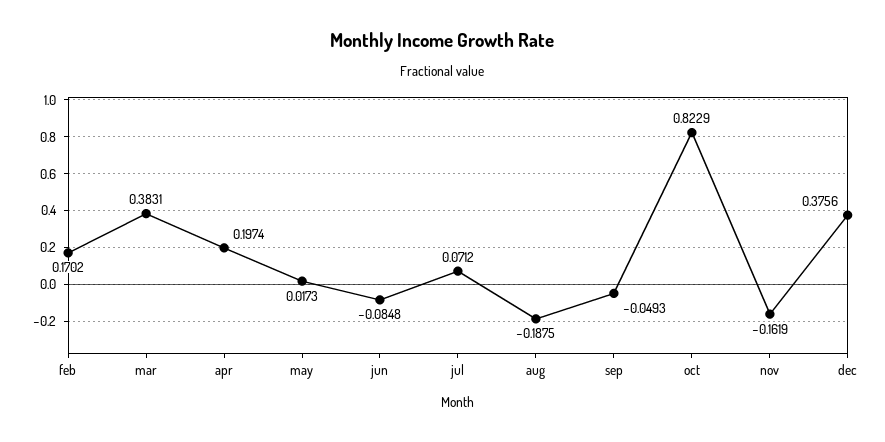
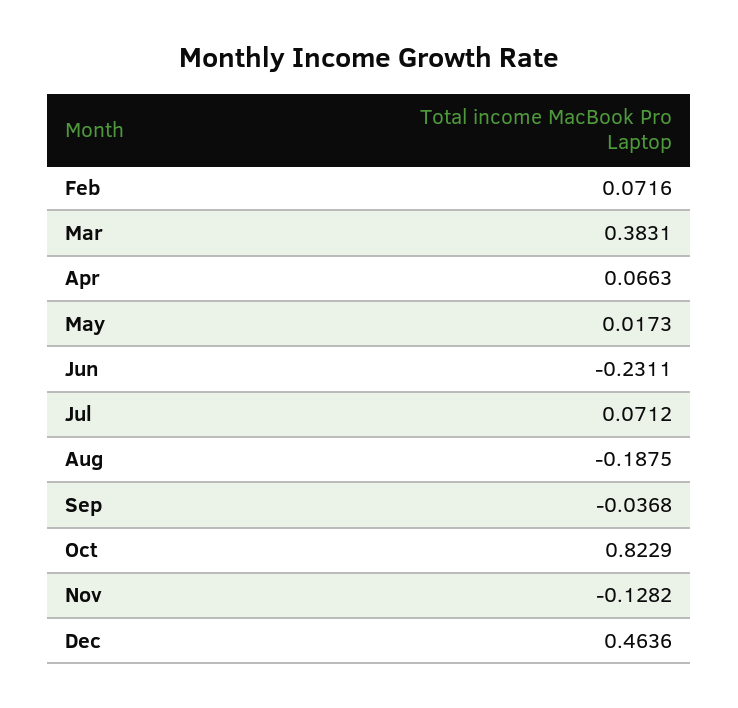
  {
-   "feb": 0.1702,
+   "feb": 0.0716,
    "mar": 0.3831,
-   "apr": 0.1974,
+   "apr": 0.0663,
    "may": 0.0173,
-   "jun": -0.0848,
+   "jun": -0.2311,
    "jul": 0.0712,
    "aug": -0.1875,
-   "sep": -0.0493,
+   "sep": -0.0368,
    "oct": 0.8229,
-   "nov": -0.1619,
+   "nov": -0.1282,
-   "dec": 0.3756
+   "dec": 0.4636
  }

